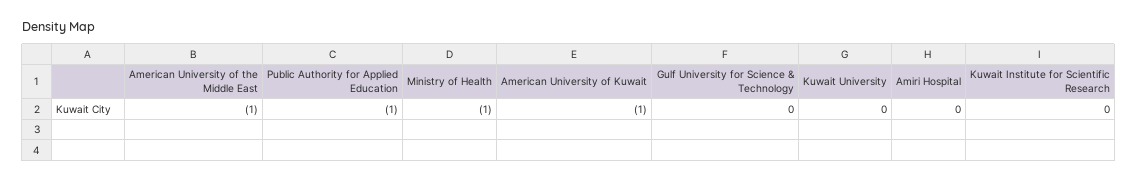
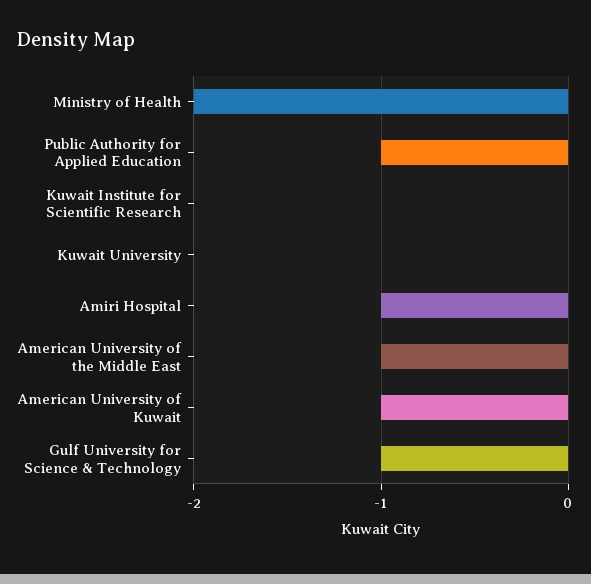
  {
    "American University of the Middle East": -1,
    "Public Authority for Applied Education": -1,
-   "Ministry of Health": -1,
+   "Ministry of Health": -2,
    "American University of Kuwait": -1,
-   "Gulf University for Science & Technology": 0,
+   "Gulf University for Science & Technology": -1,
    "Kuwait University": 0,
-   "Amiri Hospital": 0,
+   "Amiri Hospital": -1,
    "Kuwait Institute for Scientific Research": 0
  }

